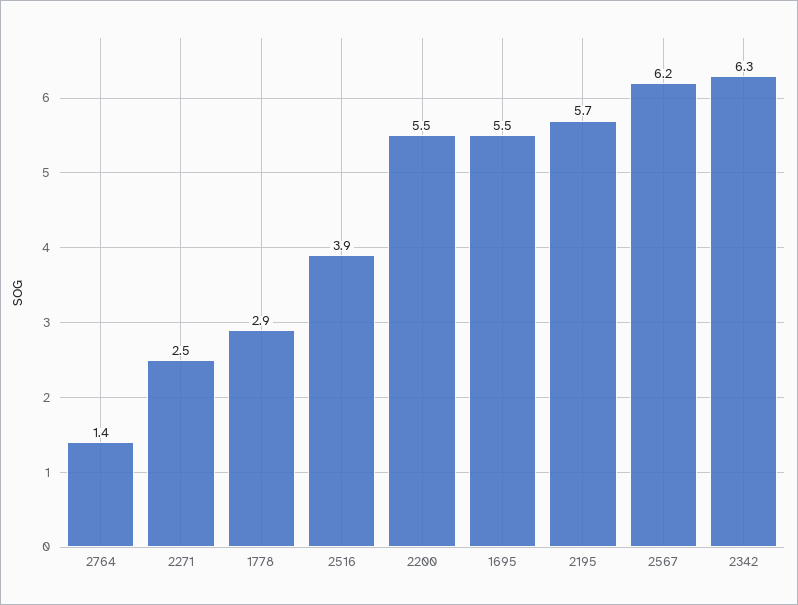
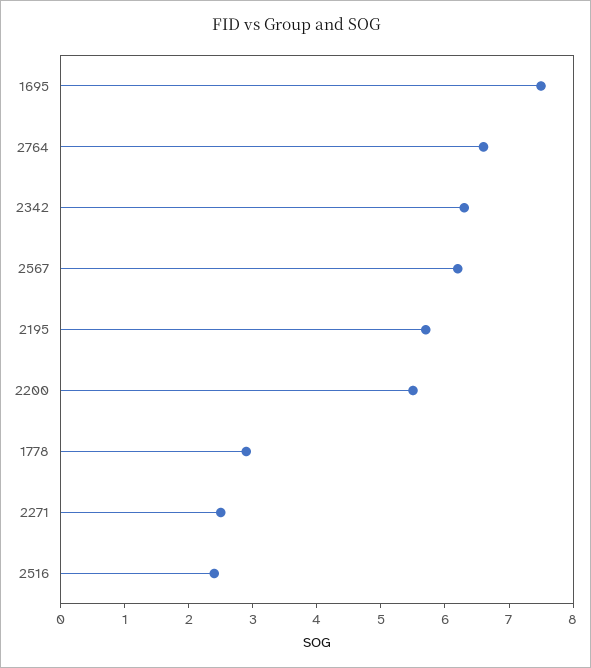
  {
-   "2764": 1.4,
+   "2764": 6.5,
    "2271": 2.5,
    "1778": 2.9,
-   "2516": 3.9,
+   "2516": 2.5,
    "2200": 5.5,
-   "1695": 5.5,
+   "1695": 7.5,
    "2195": 5.7,
    "2567": 6.2,
    "2342": 6.3
  }

